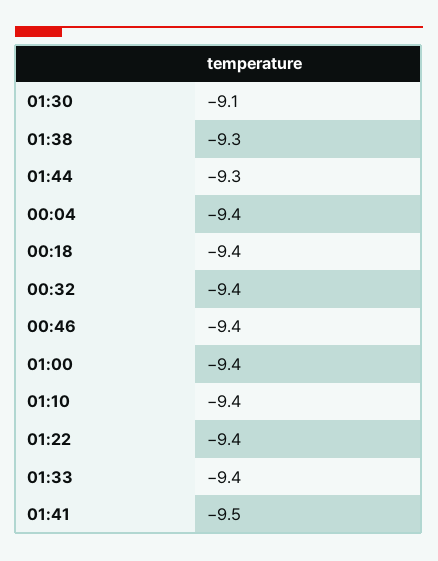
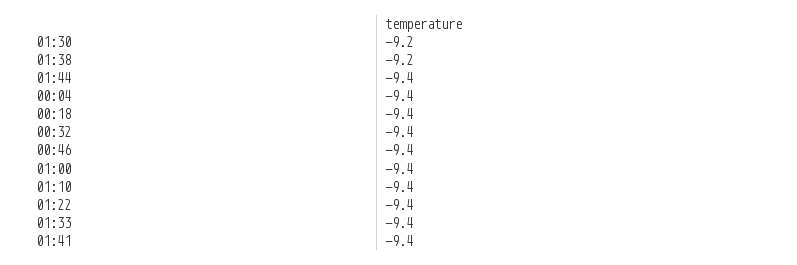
  {
-   "01:30": -9.1,
+   "01:30": -9.2,
-   "01:38": -9.3,
+   "01:38": -9.2,
-   "01:44": -9.3,
+   "01:44": -9.4,
    "00:04": -9.4,
    "00:18": -9.4,
    "00:32": -9.4,
    "00:46": -9.4,
    "01:00": -9.4,
    "01:10": -9.4,
    "01:22": -9.4,
    "01:33": -9.4,
-   "01:41": -9.5
+   "01:41": -9.4
  }

